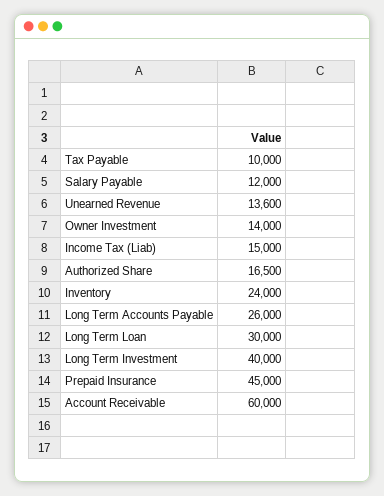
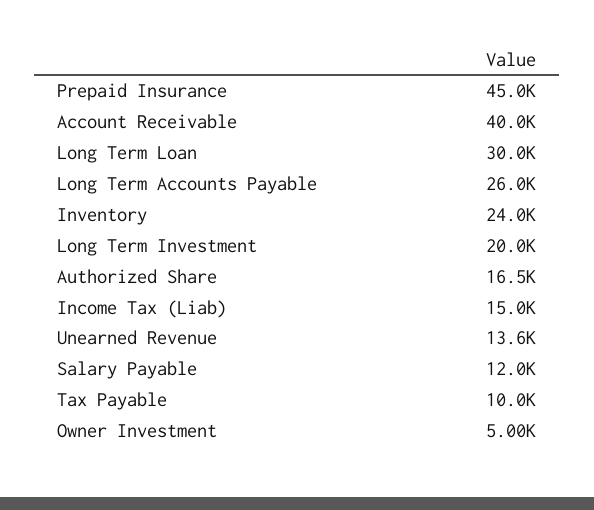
  {
    "Tax Payable": 10000,
    "Salary Payable": 12000,
    "Unearned Revenue": 13600,
-   "Owner Investment": 14000,
+   "Owner Investment": 5000,
    "Income Tax (Liab)": 15000,
    "Authorized Share": 16500,
    "Inventory": 24000,
    "Long Term Accounts Payable": 26000,
    "Long Term Loan": 30000,
-   "Long Term Investment": 40000,
+   "Long Term Investment": 20000,
    "Prepaid Insurance": 45000,
-   "Account Receivable": 60000
+   "Account Receivable": 40000
  }

